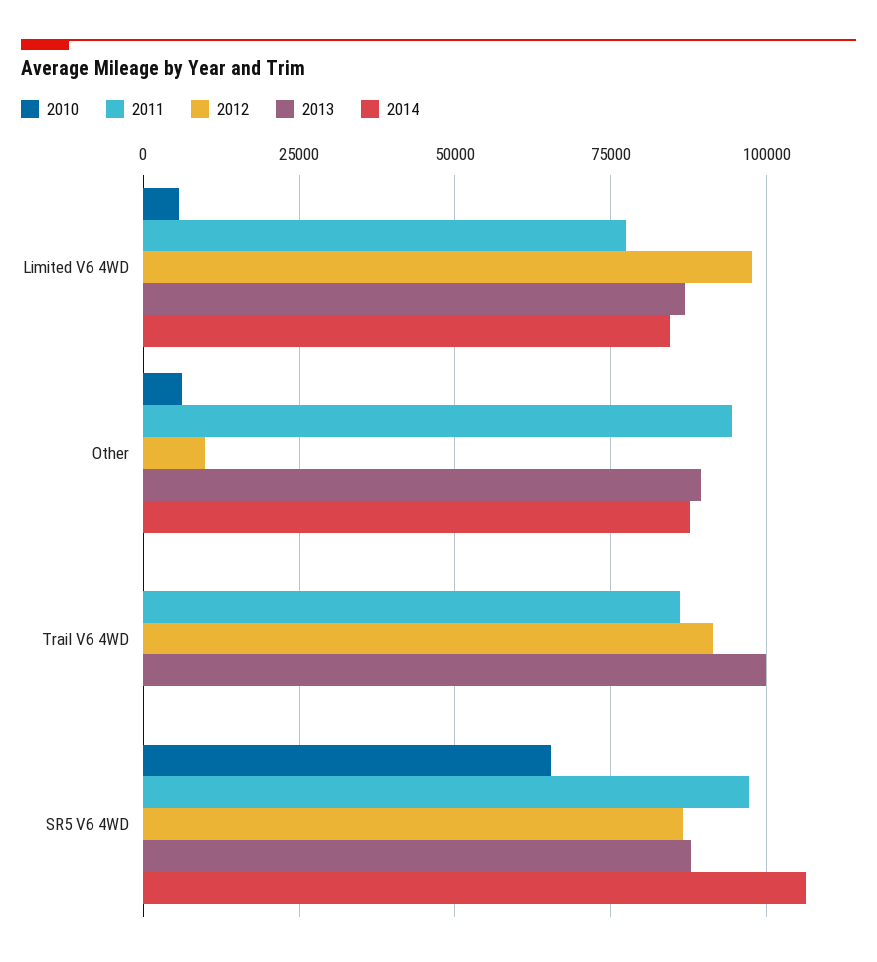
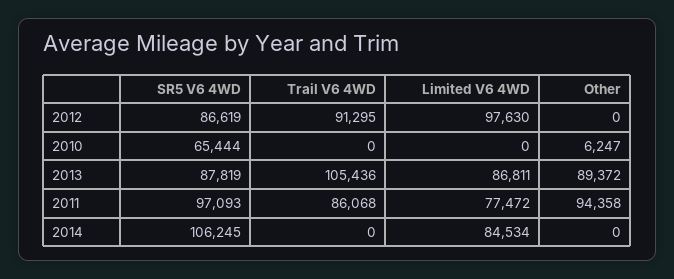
  {
    "2010": {
-     "Limited V6 4WD": 5000,
+     "Limited V6 4WD": 0,
      "Other": 6247,
      "Trail V6 4WD": 0,
      "SR5 V6 4WD": 65444
    },
    "2011": {
      "Limited V6 4WD": 77472,
      "Other": 94358,
      "Trail V6 4WD": 86068,
      "SR5 V6 4WD": 97093
    },
    "2012": {
      "Limited V6 4WD": 97630,
-     "Other": 10000,
+     "Other": 0,
      "Trail V6 4WD": 91295,
      "SR5 V6 4WD": 86619
    },
    "2013": {
      "Limited V6 4WD": 86811,
      "Other": 89372,
-     "Trail V6 4WD": 100000,
+     "Trail V6 4WD": 105436,
      "SR5 V6 4WD": 87819
    },
    "2014": {
      "Limited V6 4WD": 84534,
-     "Other": 87500,
+     "Other": 0,
      "Trail V6 4WD": 0,
      "SR5 V6 4WD": 106245
    }
  }

